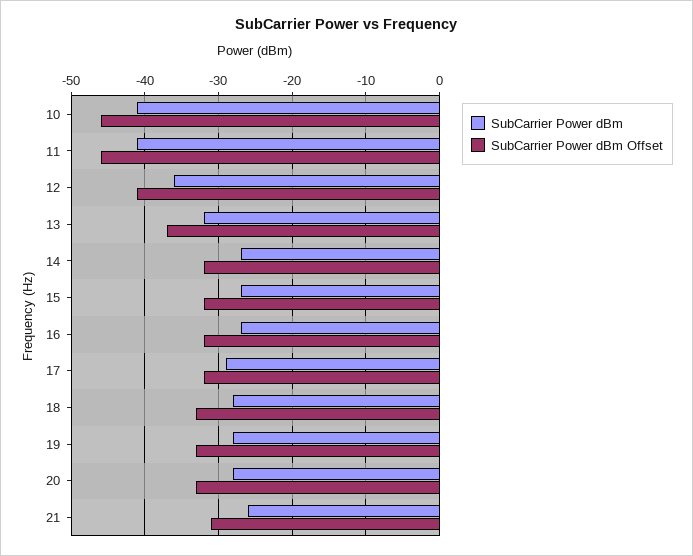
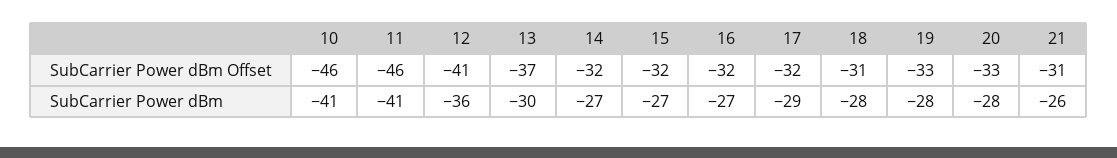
  {
    "SubCarrier Power dBm": {
      "10": -41,
      "11": -41,
      "12": -36,
-     "13": -32,
+     "13": -30,
      "14": -27,
      "15": -27,
      "16": -27,
      "17": -29,
      "18": -28,
      "19": -28,
      "20": -28,
      "21": -26
    },
    "SubCarrier Power dBm Offset": {
      "10": -46,
      "11": -46,
      "12": -41,
      "13": -37,
      "14": -32,
      "15": -32,
      "16": -32,
      "17": -32,
-     "18": -33,
+     "18": -31,
      "19": -33,
      "20": -33,
      "21": -31
    }
  }

